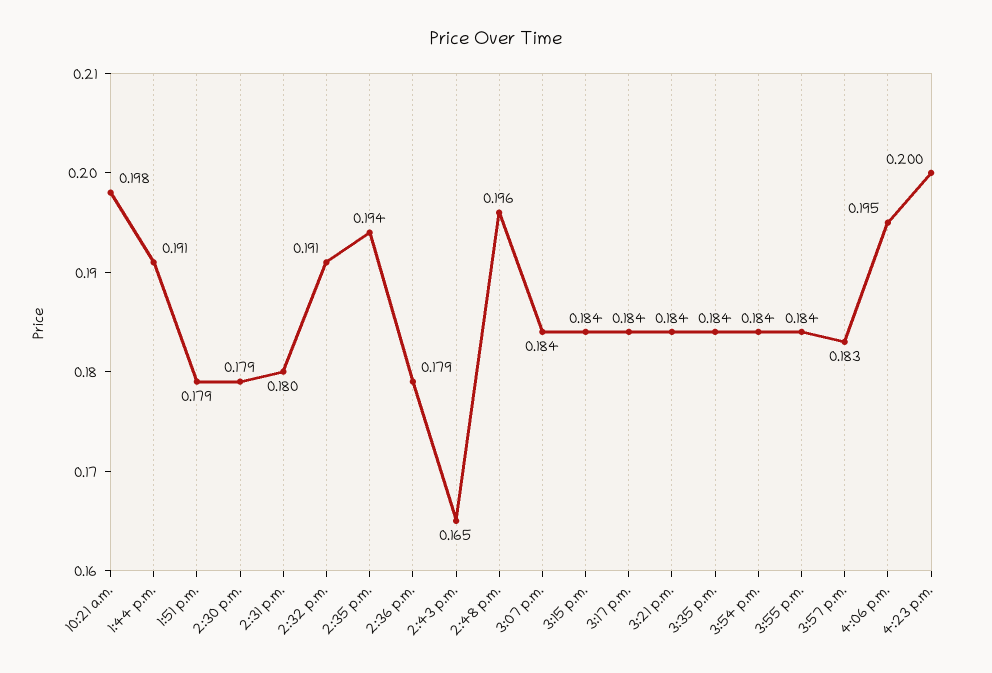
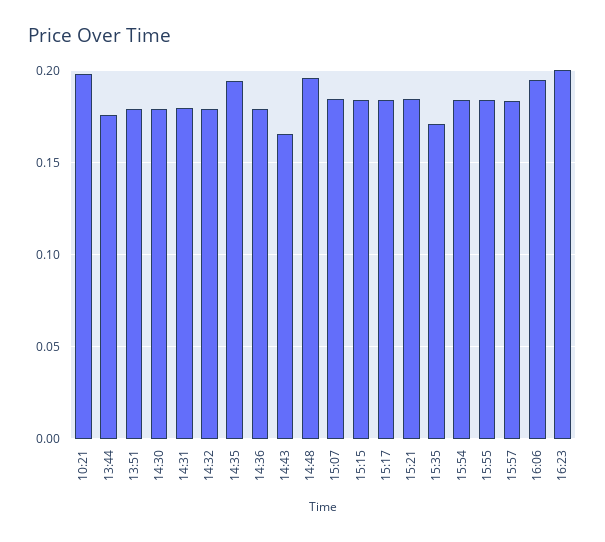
  {
    "10:21 a.m.": 0.198,
-   "1:44 p.m.": 0.191,
+   "1:44 p.m.": 0.175,
    "1:51 p.m.": 0.179,
    "2:30 p.m.": 0.179,
    "2:31 p.m.": 0.18,
-   "2:32 p.m.": 0.191,
+   "2:32 p.m.": 0.18,
    "2:35 p.m.": 0.194,
    "2:36 p.m.": 0.179,
    "2:43 p.m.": 0.165,
    "2:48 p.m.": 0.196,
    "3:07 p.m.": 0.184,
    "3:15 p.m.": 0.184,
    "3:17 p.m.": 0.184,
    "3:21 p.m.": 0.184,
-   "3:35 p.m.": 0.184,
+   "3:35 p.m.": 0.17,
    "3:54 p.m.": 0.184,
    "3:55 p.m.": 0.184,
    "3:57 p.m.": 0.183,
    "4:06 p.m.": 0.195,
    "4:23 p.m.": 0.2
  }

